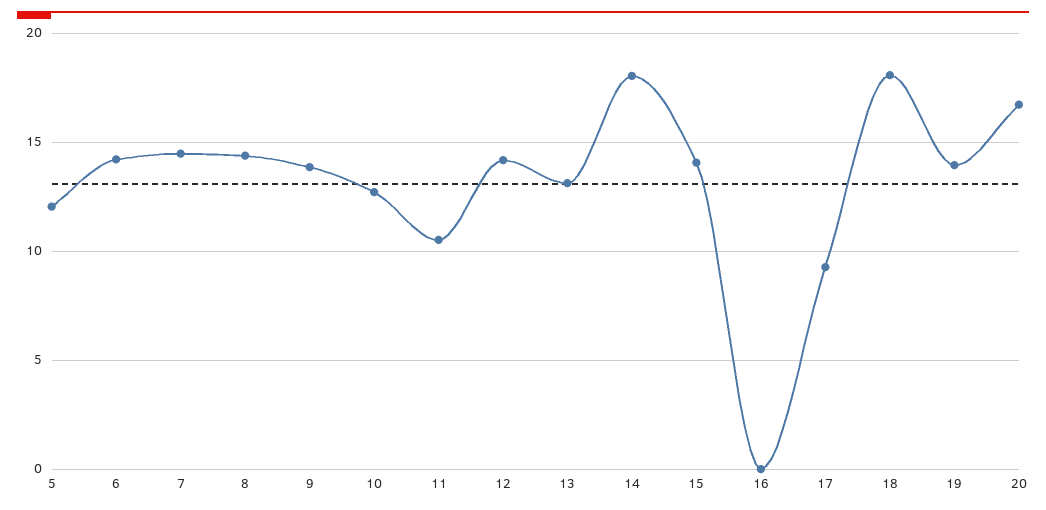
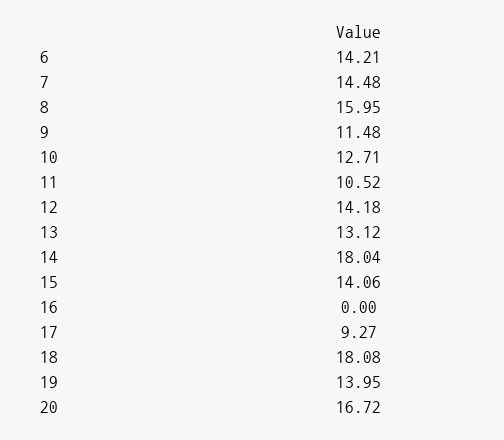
  {
-   "5": 12,
    "6": 14.21,
    "7": 14.48,
-   "8": 14.5,
+   "8": 15.95,
-   "9": 14,
+   "9": 11.48,
    "10": 12.71,
    "11": 10.52,
    "12": 14.18,
    "13": 13.12,
    "14": 18.04,
    "15": 14.06,
    "16": 0,
    "17": 9.27,
    "18": 18.08,
    "19": 13.95,
    "20": 16.72
  }

